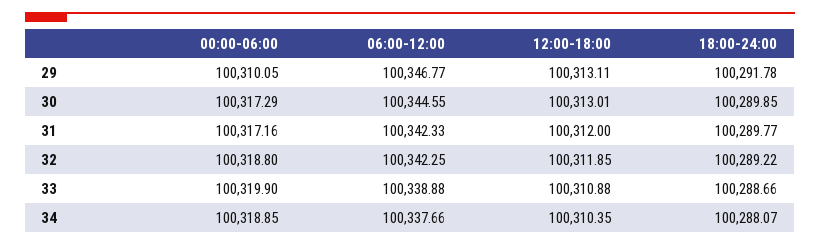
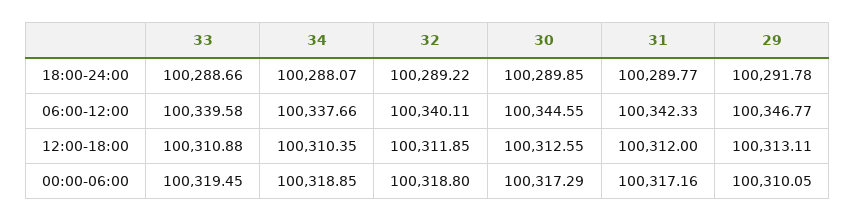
  {
    "00:00-06:00": {
      "29": 100310.05,
      "30": 100317.29,
      "31": 100317.16,
      "32": 100318.8,
-     "33": 100319.9,
+     "33": 100319.45,
      "34": 100318.85
    },
    "06:00-12:00": {
      "29": 100346.77,
      "30": 100344.55,
      "31": 100342.33,
-     "32": 100342.25,
+     "32": 100340.11,
-     "33": 100338.88,
+     "33": 100339.58,
      "34": 100337.66
    },
    "12:00-18:00": {
      "29": 100313.11,
-     "30": 100313.01,
+     "30": 100312.55,
      "31": 100312,
      "32": 100311.85,
      "33": 100310.88,
      "34": 100310.35
    },
    "18:00-24:00": {
      "29": 100291.78,
      "30": 100289.85,
      "31": 100289.77,
      "32": 100289.22,
      "33": 100288.66,
      "34": 100288.07
    }
  }

